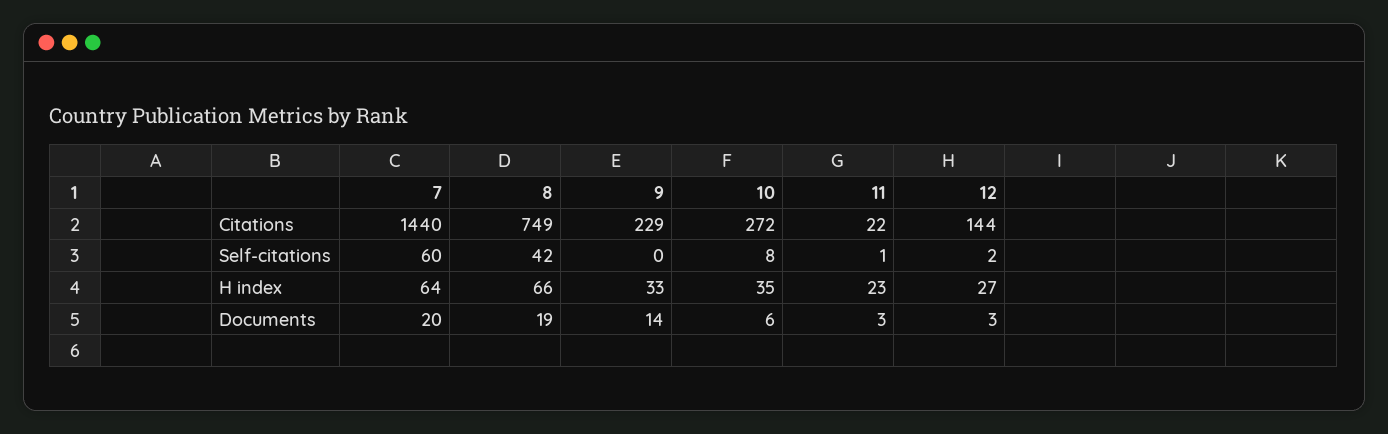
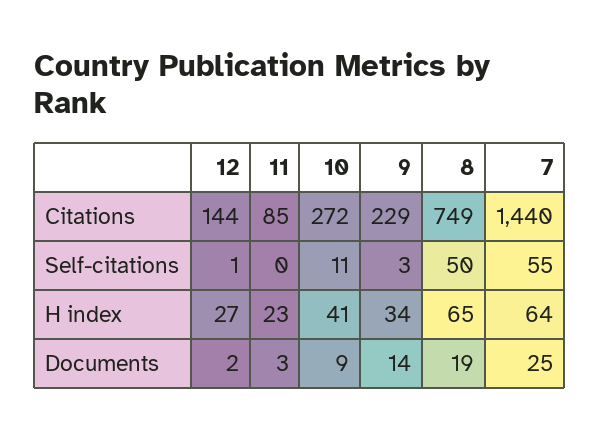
  {
    "7": {
      "Citations": 1440,
-     "Self-citations": 60,
+     "Self-citations": 55,
      "H index": 64,
-     "Documents": 20
+     "Documents": 25
    },
    "8": {
      "Citations": 749,
-     "Self-citations": 42,
+     "Self-citations": 50,
-     "H index": 66,
+     "H index": 65,
      "Documents": 19
    },
    "9": {
      "Citations": 229,
-     "Self-citations": 0,
+     "Self-citations": 3,
-     "H index": 33,
+     "H index": 34,
      "Documents": 14
    },
    "10": {
      "Citations": 272,
-     "Self-citations": 8,
+     "Self-citations": 11,
-     "H index": 35,
+     "H index": 41,
-     "Documents": 6
+     "Documents": 9
    },
    "11": {
-     "Citations": 22,
+     "Citations": 85,
-     "Self-citations": 1,
+     "Self-citations": 0,
      "H index": 23,
      "Documents": 3
    },
    "12": {
      "Citations": 144,
-     "Self-citations": 2,
+     "Self-citations": 1,
      "H index": 27,
-     "Documents": 3
+     "Documents": 2
    }
  }

